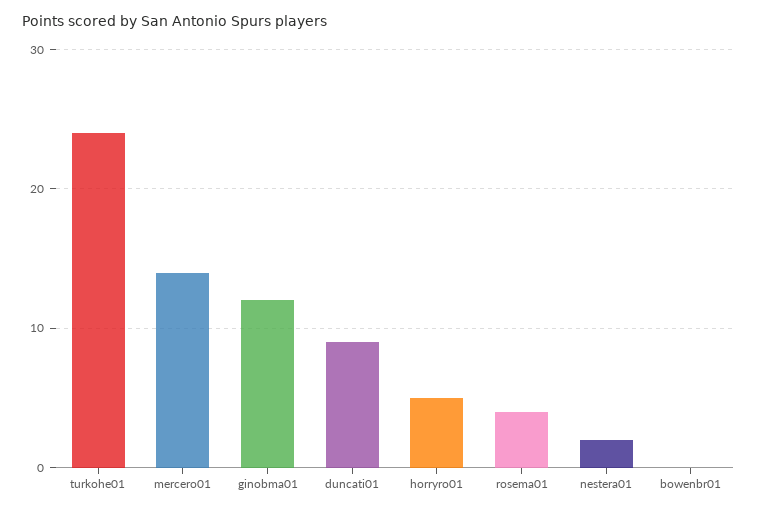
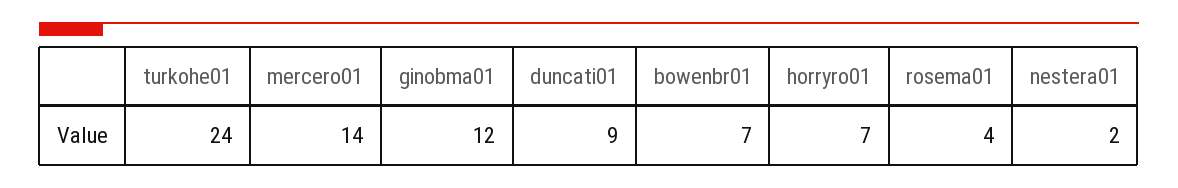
  {
    "turkohe01": 24,
    "mercero01": 14,
    "ginobma01": 12,
    "duncati01": 9,
-   "horryro01": 5,
+   "horryro01": 7,
    "rosema01": 4,
    "nestera01": 2,
-   "bowenbr01": 0
+   "bowenbr01": 7
  }

